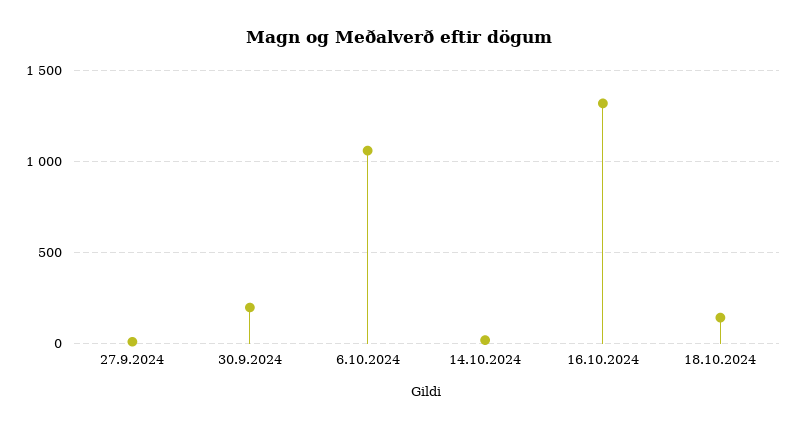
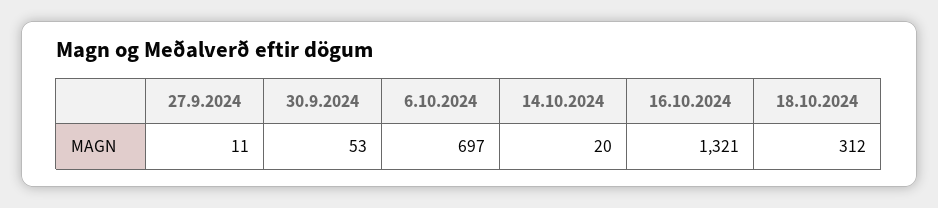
  {
    "27.9.2024": 11,
-   "30.9.2024": 200,
+   "30.9.2024": 53,
-   "6.10.2024": 1050,
+   "6.10.2024": 697,
    "14.10.2024": 20,
    "16.10.2024": 1321,
-   "18.10.2024": 150
+   "18.10.2024": 312
  }

